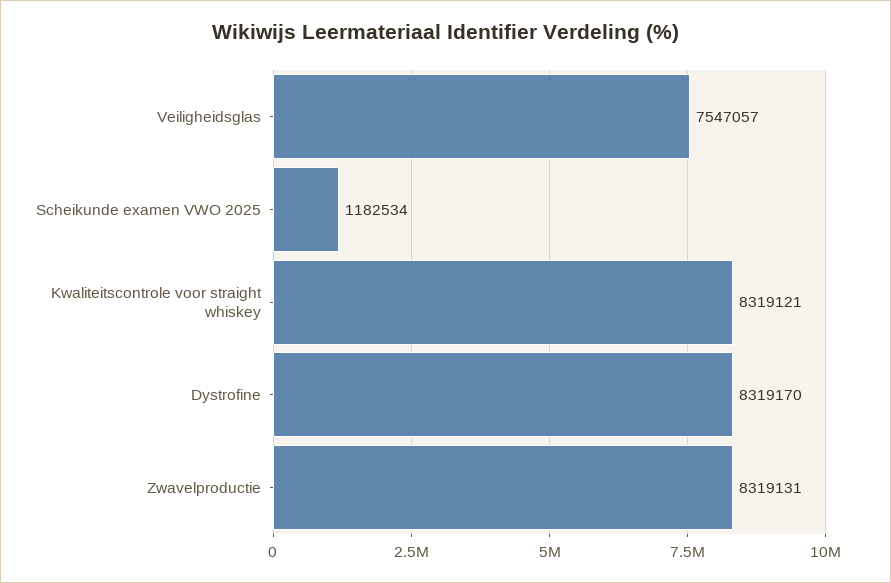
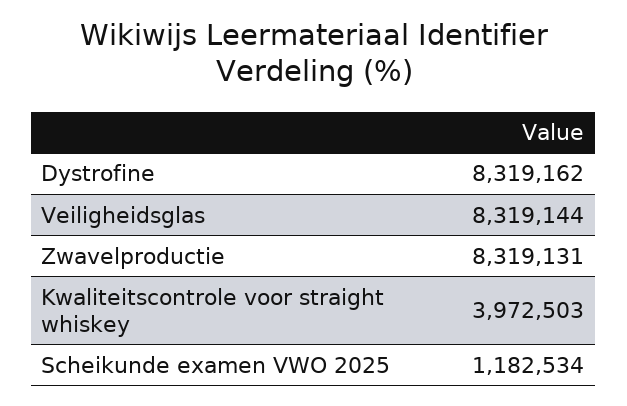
  {
-   "Veiligheidsglas": 7547057,
+   "Veiligheidsglas": 8319144,
    "Scheikunde examen VWO 2025": 1182534,
-   "Kwaliteitscontrole voor straight whiskey": 8319121,
+   "Kwaliteitscontrole voor straight whiskey": 3972503,
-   "Dystrofine": 8319170,
+   "Dystrofine": 8319162,
    "Zwavelproductie": 8319131
  }

